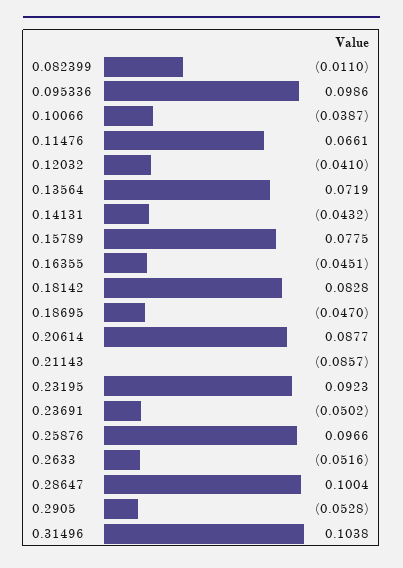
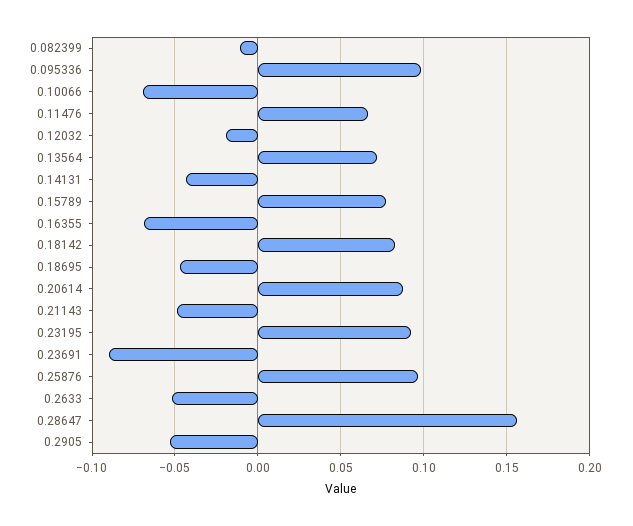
  {
    "0.082399": -0.011,
    "0.095336": 0.0986,
-   "0.10066": -0.0387,
+   "0.10066": -0.07,
    "0.11476": 0.0661,
-   "0.12032": -0.041,
+   "0.12032": -0.02,
    "0.13564": 0.0719,
    "0.14131": -0.0432,
    "0.15789": 0.0775,
-   "0.16355": -0.0451,
+   "0.16355": -0.07,
    "0.18142": 0.0828,
    "0.18695": -0.047,
    "0.20614": 0.0877,
-   "0.21143": -0.0857,
+   "0.21143": -0.05,
    "0.23195": 0.0923,
-   "0.23691": -0.0502,
+   "0.23691": -0.09,
    "0.25876": 0.0966,
    "0.2633": -0.0516,
-   "0.28647": 0.1004,
+   "0.28647": 0.155,
-   "0.2905": -0.0528,
+   "0.2905": -0.0528
-   "0.31496": 0.1038
  }

